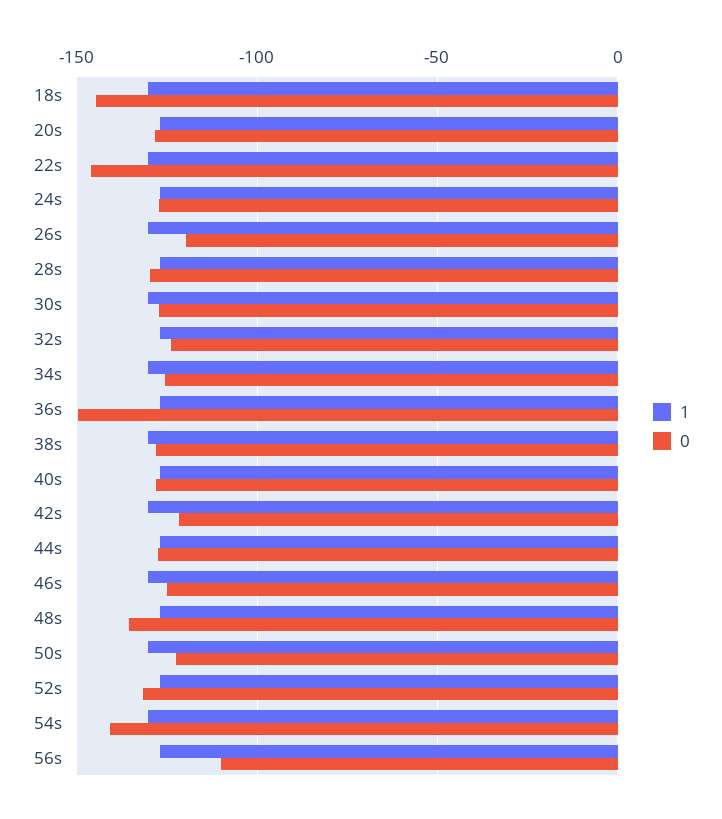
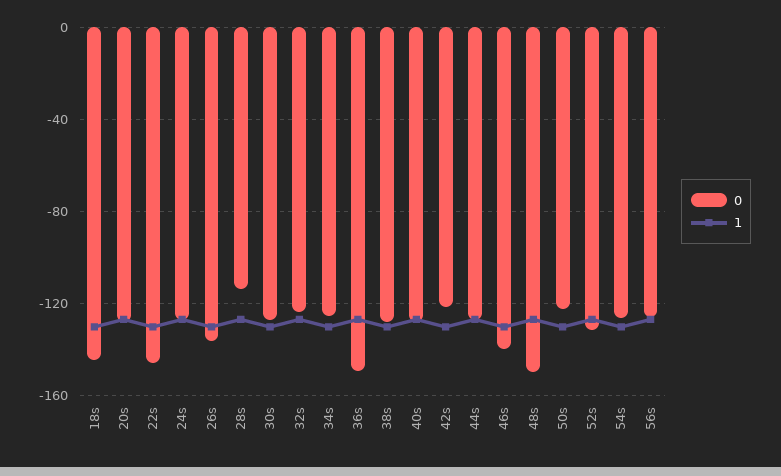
  {
    "1": {
      "18s": -130,
      "20s": -125,
      "22s": -130,
      "24s": -125,
      "26s": -130,
      "28s": -125,
      "30s": -130,
      "32s": -125,
      "34s": -130,
      "36s": -125,
      "38s": -130,
      "40s": -125,
      "42s": -130,
      "44s": -125,
      "46s": -130,
      "48s": -125,
      "50s": -130,
      "52s": -125,
      "54s": -130,
      "56s": -125
    },
    "0": {
      "18s": -145,
      "20s": -130,
      "22s": -145,
      "24s": -125,
-     "26s": -120,
+     "26s": -135,
-     "28s": -130,
+     "28s": -115,
      "30s": -125,
      "32s": -125,
      "34s": -125,
      "36s": -150,
      "38s": -130,
      "40s": -130,
      "42s": -120,
      "44s": -125,
-     "46s": -125,
+     "46s": -140,
-     "48s": -135,
+     "48s": -150,
      "50s": -125,
      "52s": -130,
-     "54s": -140,
+     "54s": -125,
-     "56s": -110
+     "56s": -125
    }
  }

